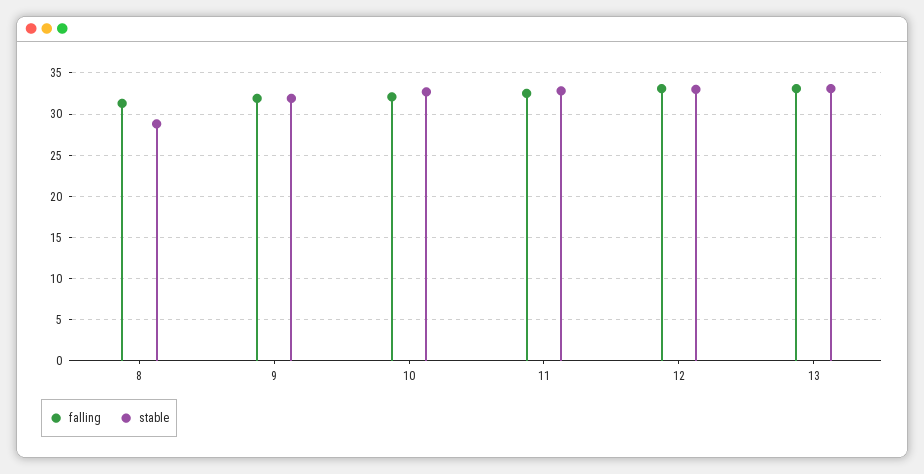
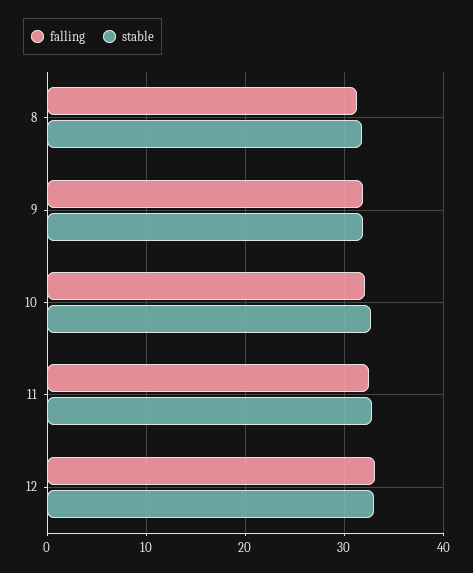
  {
    "falling": {
      "8": 31,
      "9": 32,
      "10": 32,
      "11": 33,
-     "12": 33,
+     "12": 33
-     "13": 33
    },
    "stable": {
-     "8": 29,
+     "8": 32,
      "9": 32,
      "10": 33,
      "11": 33,
-     "12": 33,
+     "12": 33
-     "13": 33
    }
  }

